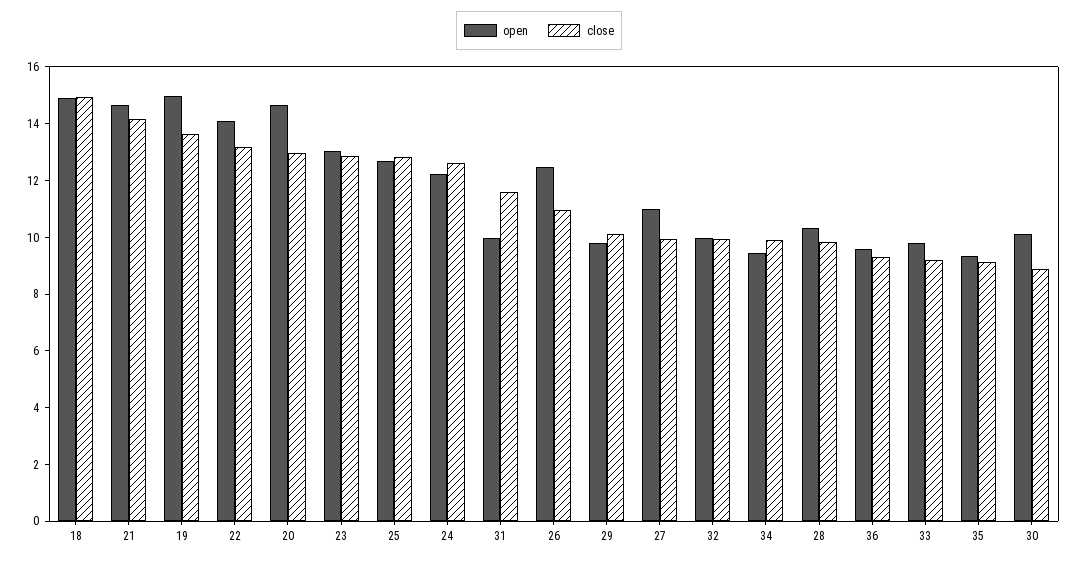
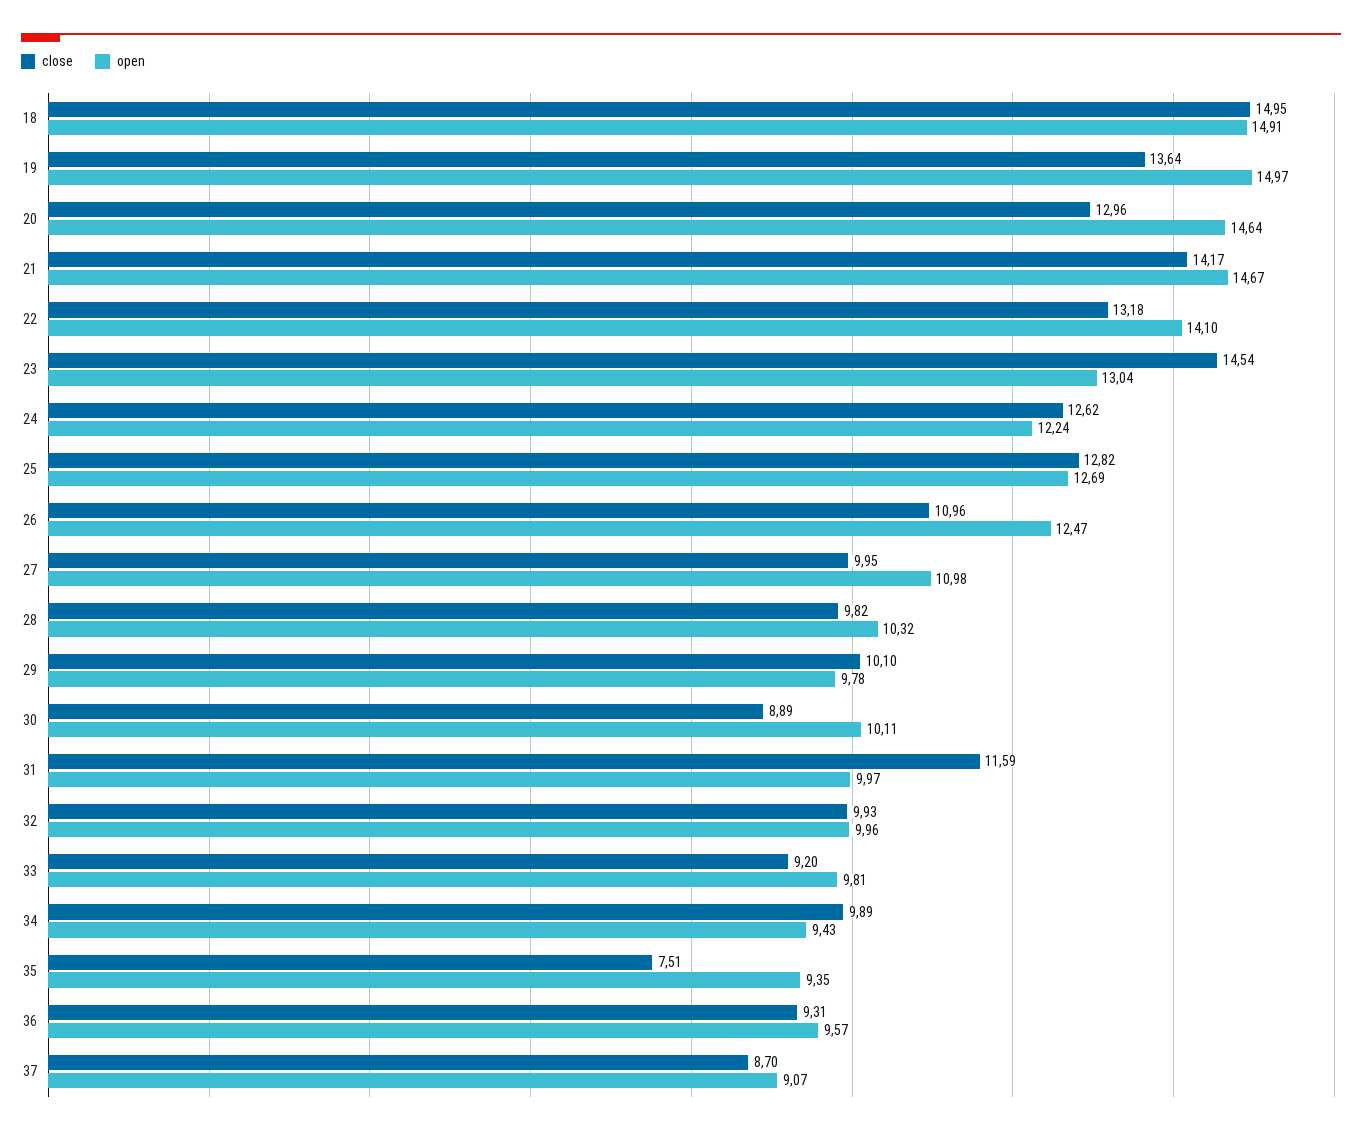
  {
    "open": {
      "18": 14.91,
      "21": 14.67,
      "19": 14.97,
      "22": 14.1,
      "20": 14.64,
      "23": 13.04,
      "25": 12.69,
      "24": 12.24,
      "31": 9.97,
      "26": 12.47,
      "29": 9.78,
      "27": 10.98,
      "32": 9.96,
      "34": 9.43,
      "28": 10.32,
      "36": 9.57,
      "33": 9.81,
      "35": 9.35,
-     "30": 10.11
+     "30": 10.11,
+     "37": 9.07
    },
    "close": {
      "18": 14.95,
      "21": 14.17,
      "19": 13.64,
      "22": 13.18,
      "20": 12.96,
-     "23": 13,
+     "23": 14.54,
      "25": 12.82,
      "24": 12.62,
      "31": 11.59,
      "26": 10.96,
      "29": 10.1,
      "27": 9.95,
      "32": 9.93,
      "34": 9.89,
      "28": 9.82,
      "36": 9.31,
      "33": 9.2,
-     "35": 9,
+     "35": 7.51,
-     "30": 8.89
+     "30": 8.89,
+     "37": 8.7
    }
  }

